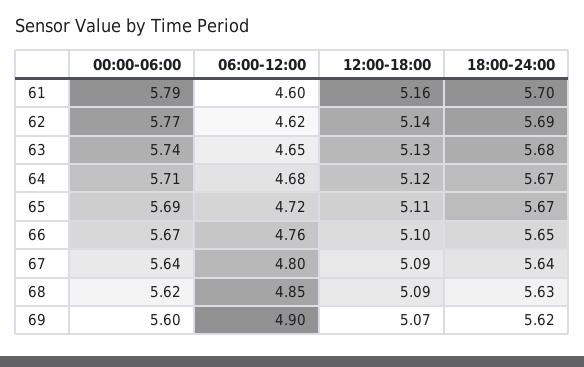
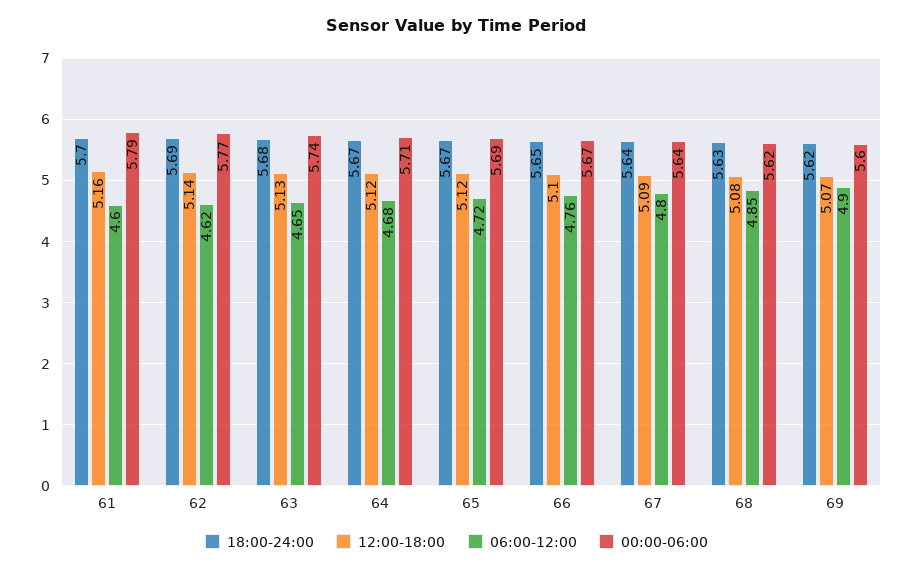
  {
    "00:00-06:00": {
      "61": 5.79,
      "62": 5.77,
      "63": 5.74,
      "64": 5.71,
      "65": 5.69,
      "66": 5.67,
      "67": 5.64,
      "68": 5.62,
      "69": 5.6
    },
    "06:00-12:00": {
      "61": 4.6,
      "62": 4.62,
      "63": 4.65,
      "64": 4.68,
      "65": 4.72,
      "66": 4.76,
      "67": 4.8,
      "68": 4.85,
      "69": 4.9
    },
    "12:00-18:00": {
      "61": 5.16,
      "62": 5.14,
      "63": 5.13,
      "64": 5.12,
-     "65": 5.11,
+     "65": 5.12,
      "66": 5.1,
      "67": 5.09,
-     "68": 5.09,
+     "68": 5.08,
      "69": 5.07
    },
    "18:00-24:00": {
      "61": 5.7,
      "62": 5.69,
      "63": 5.68,
      "64": 5.67,
      "65": 5.67,
      "66": 5.65,
      "67": 5.64,
      "68": 5.63,
      "69": 5.62
    }
  }

